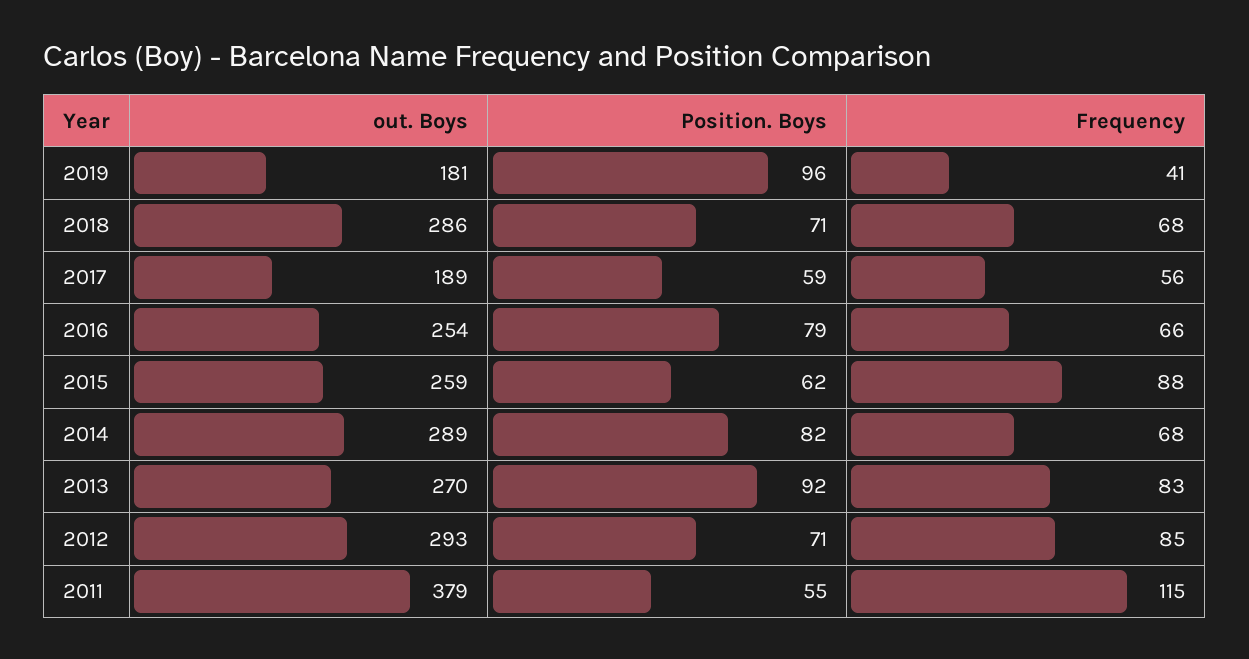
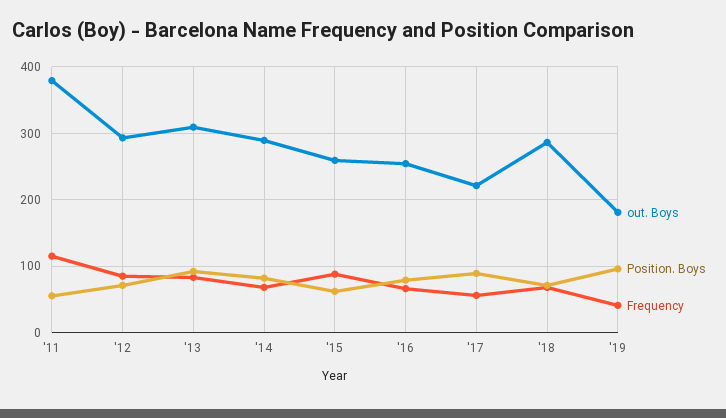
  {
    "out. Boys": {
      "2019": 181,
      "2018": 286,
-     "2017": 189,
+     "2017": 220,
      "2016": 254,
      "2015": 259,
      "2014": 289,
-     "2013": 270,
+     "2013": 310,
      "2012": 293,
      "2011": 379
    },
    "Position. Boys": {
      "2019": 96,
      "2018": 71,
-     "2017": 59,
+     "2017": 90,
      "2016": 79,
      "2015": 62,
      "2014": 82,
      "2013": 92,
      "2012": 71,
      "2011": 55
    },
    "Frequency": {
      "2019": 41,
      "2018": 68,
      "2017": 56,
      "2016": 66,
      "2015": 88,
      "2014": 68,
      "2013": 83,
      "2012": 85,
      "2011": 115
    }
  }

